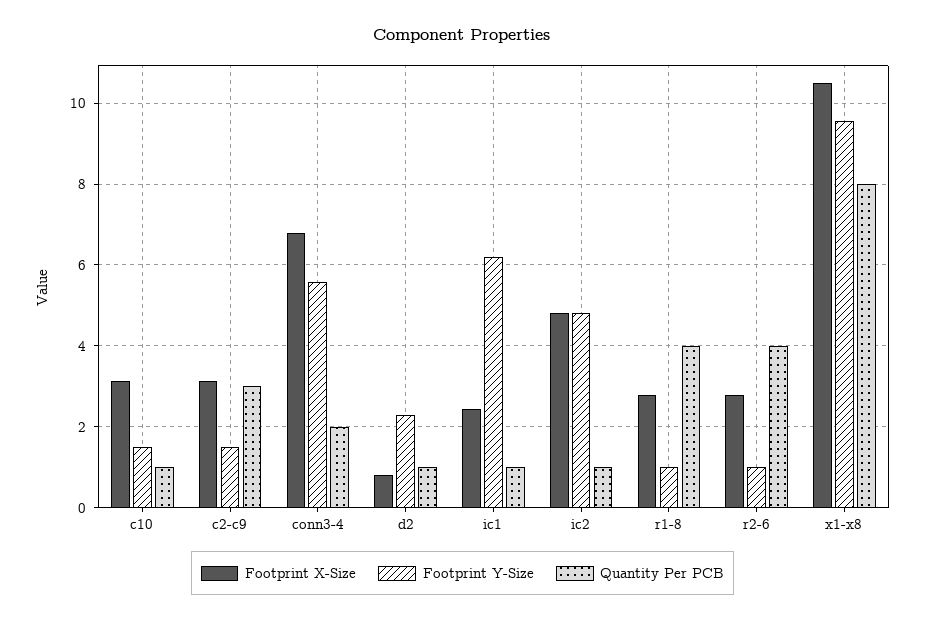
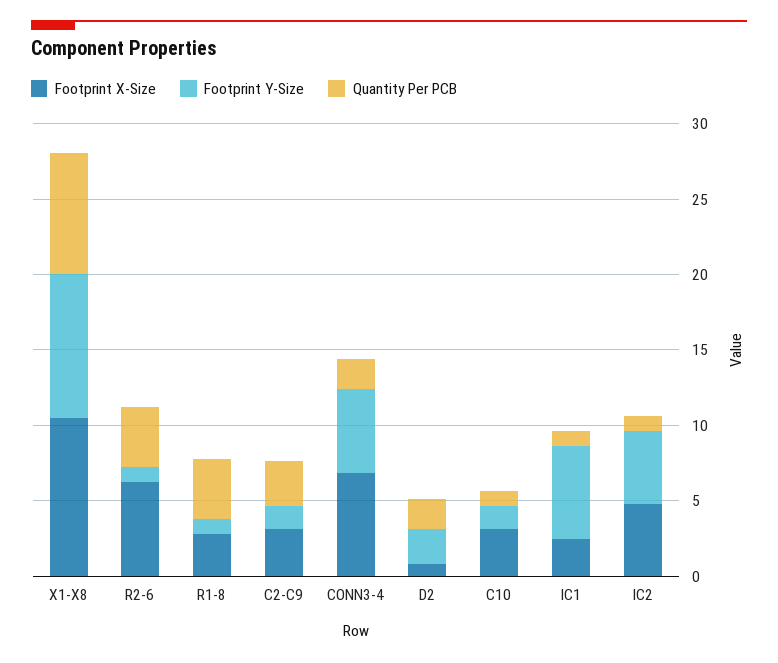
  {
    "Footprint X-Size": {
      "c10": 3.2,
      "c2-c9": 3.2,
      "conn3-4": 6.8,
      "d2": 0.8,
      "ic1": 2.4,
      "ic2": 4.8,
      "r1-8": 2.8,
-     "r2-6": 2.8,
+     "r2-6": 6,
      "x1-x8": 10.6
    },
    "Footprint Y-Size": {
      "c10": 1.6,
      "c2-c9": 1.6,
      "conn3-4": 5.6,
      "d2": 2.4,
      "ic1": 6.2,
      "ic2": 4.8,
      "r1-8": 1,
      "r2-6": 1,
      "x1-x8": 9.6
    },
    "Quantity Per PCB": {
      "c10": 1,
      "c2-c9": 3,
      "conn3-4": 2,
-     "d2": 1,
+     "d2": 2,
      "ic1": 1,
      "ic2": 1,
      "r1-8": 4,
      "r2-6": 4,
      "x1-x8": 8
    }
  }

